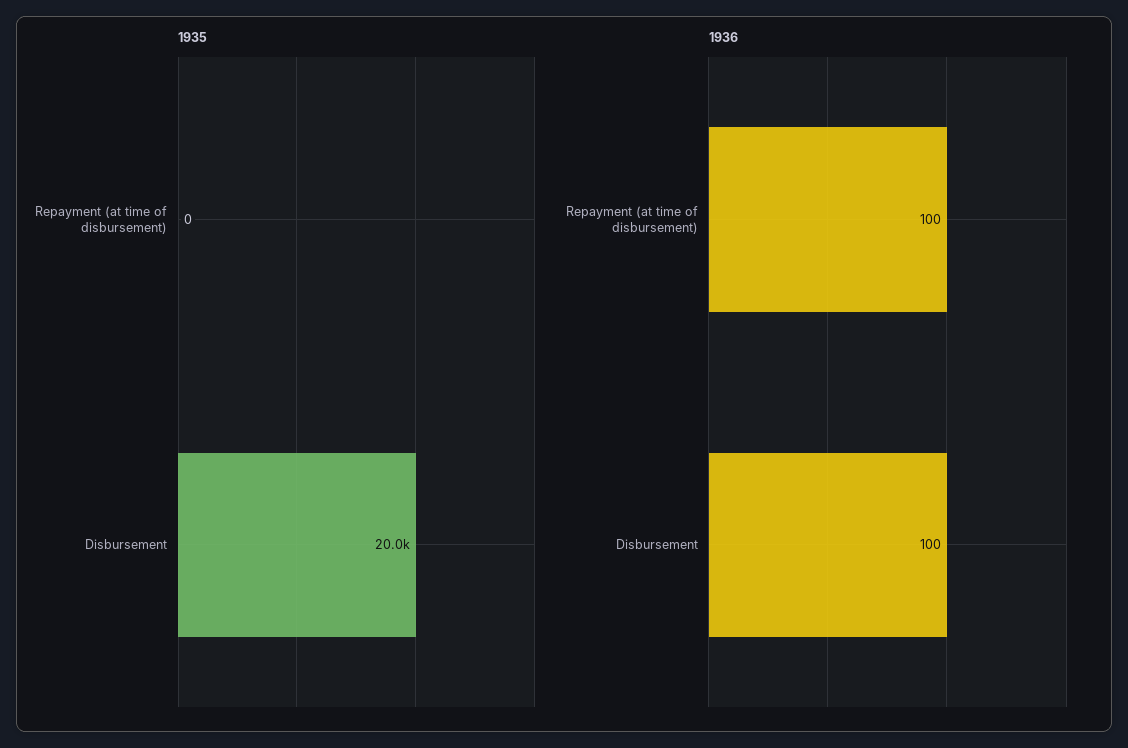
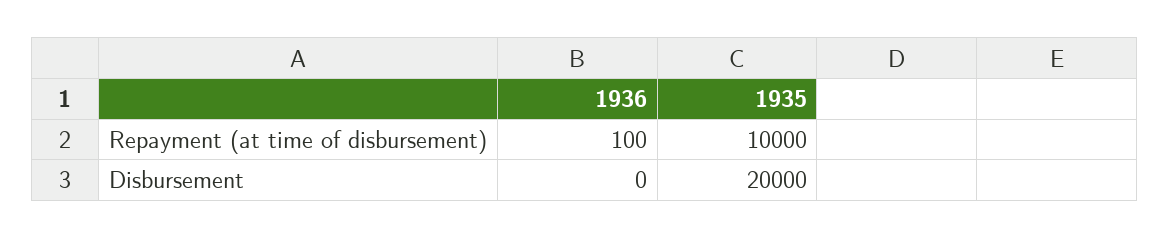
  {
    "1935": {
-     "Repayment (at time of disbursement)": 0,
+     "Repayment (at time of disbursement)": 10000,
      "Disbursement": 20000
    },
    "1936": {
      "Repayment (at time of disbursement)": 100,
-     "Disbursement": 100
+     "Disbursement": 0
    }
  }

